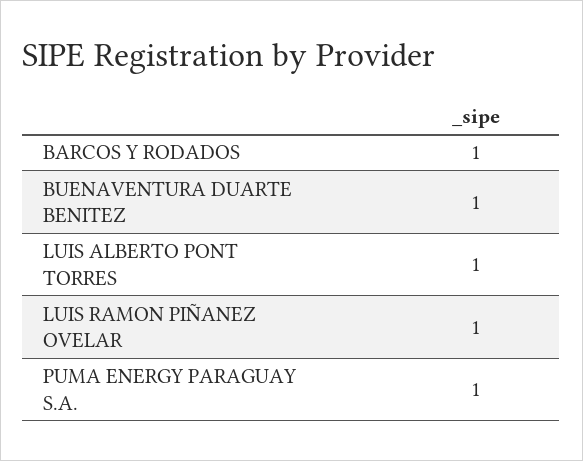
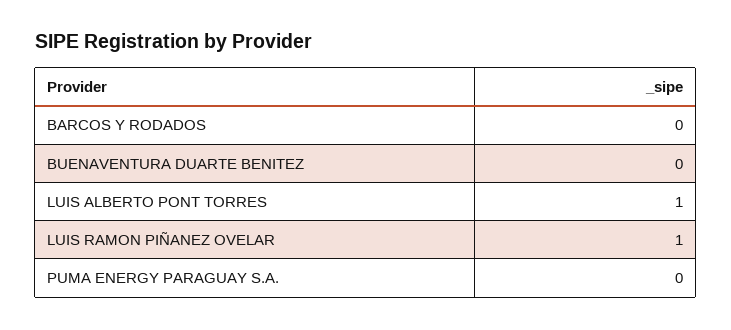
  {
-   "BARCOS Y RODADOS": 1,
+   "BARCOS Y RODADOS": 0,
-   "BUENAVENTURA DUARTE BENITEZ": 1,
+   "BUENAVENTURA DUARTE BENITEZ": 0,
    "LUIS ALBERTO PONT TORRES": 1,
    "LUIS RAMON PIÑANEZ OVELAR": 1,
-   "PUMA ENERGY PARAGUAY S.A.": 1
+   "PUMA ENERGY PARAGUAY S.A.": 0
  }

